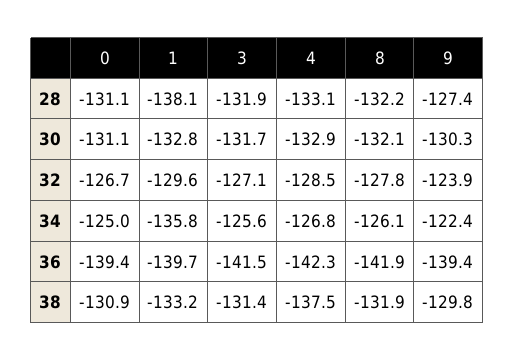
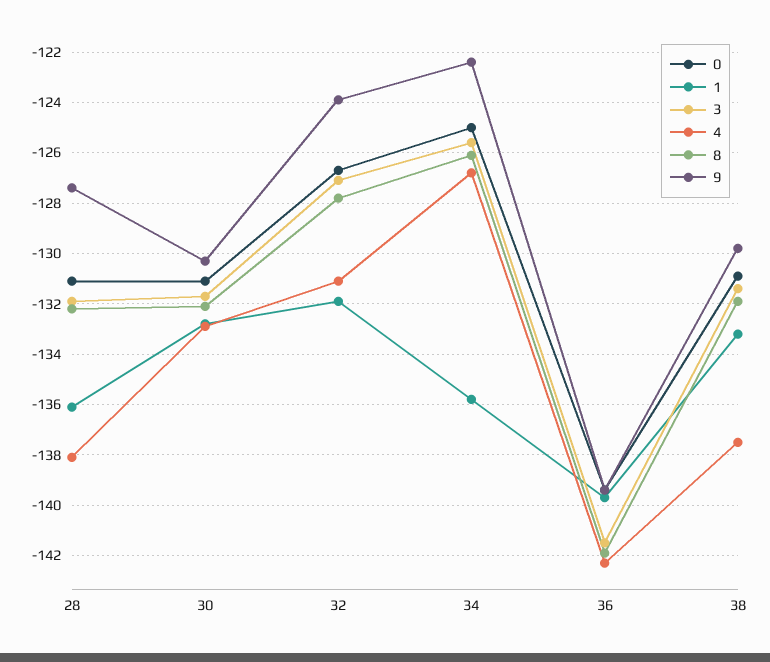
  {
    "0": {
      "28": -131.1,
      "30": -131.1,
      "32": -126.7,
      "34": -125,
      "36": -139.4,
      "38": -130.9
    },
    "1": {
-     "28": -138.1,
+     "28": -136,
      "30": -132.8,
-     "32": -129.6,
+     "32": -132,
      "34": -135.8,
      "36": -139.7,
      "38": -133.2
    },
    "3": {
      "28": -131.9,
      "30": -131.7,
      "32": -127.1,
      "34": -125.6,
      "36": -141.5,
      "38": -131.4
    },
    "4": {
-     "28": -133.1,
+     "28": -138,
      "30": -132.9,
-     "32": -128.5,
+     "32": -131,
      "34": -126.8,
      "36": -142.3,
      "38": -137.5
    },
    "8": {
      "28": -132.2,
      "30": -132.1,
      "32": -127.8,
      "34": -126.1,
      "36": -141.9,
      "38": -131.9
    },
    "9": {
      "28": -127.4,
      "30": -130.3,
      "32": -123.9,
      "34": -122.4,
      "36": -139.4,
      "38": -129.8
    }
  }

